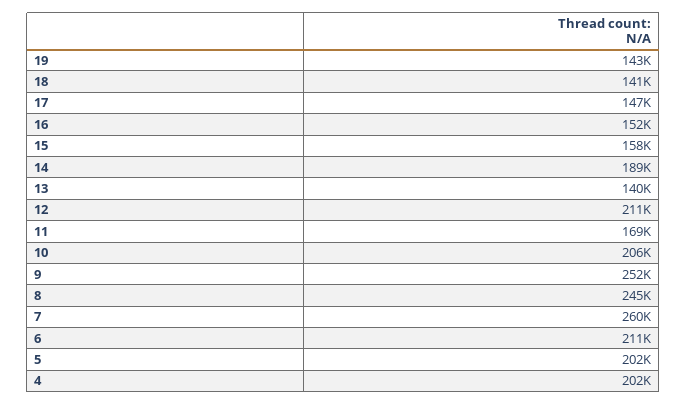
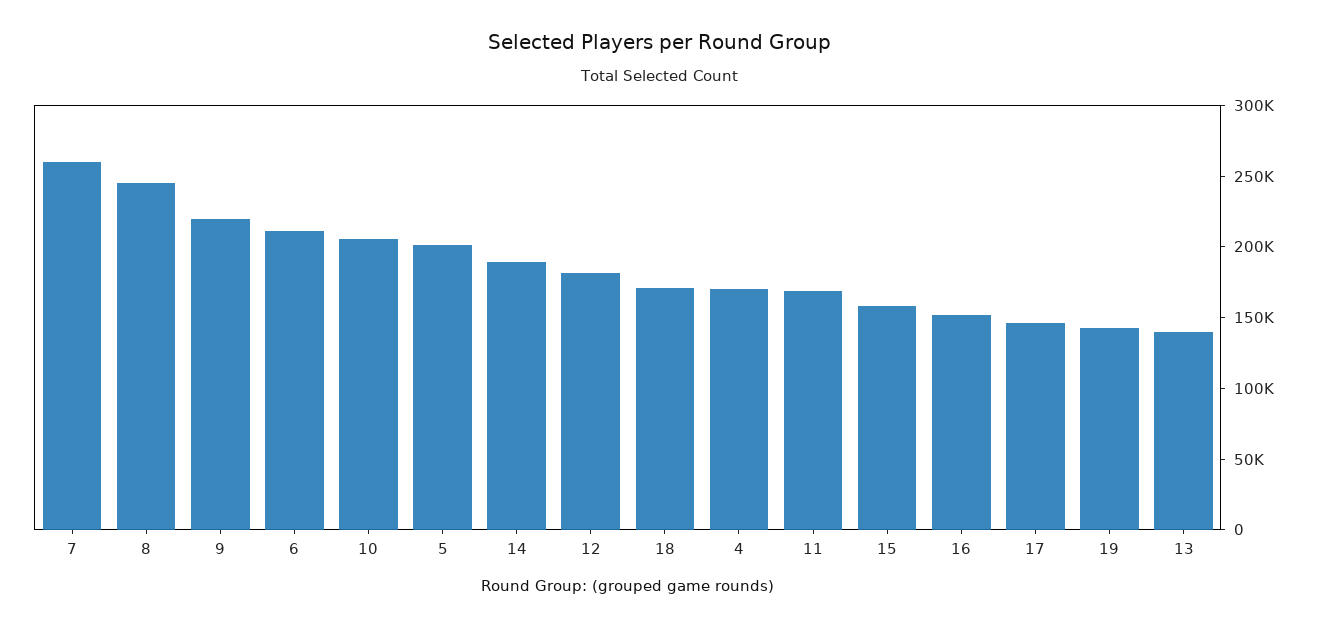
  {
    "19": 143000,
-   "18": 141000,
+   "18": 170000,
    "17": 147000,
    "16": 152000,
    "15": 158000,
    "14": 189000,
    "13": 140000,
-   "12": 211000,
+   "12": 180000,
    "11": 169000,
    "10": 206000,
-   "9": 252000,
+   "9": 220000,
    "8": 245000,
    "7": 260000,
    "6": 211000,
    "5": 202000,
-   "4": 202000
+   "4": 170000
  }

